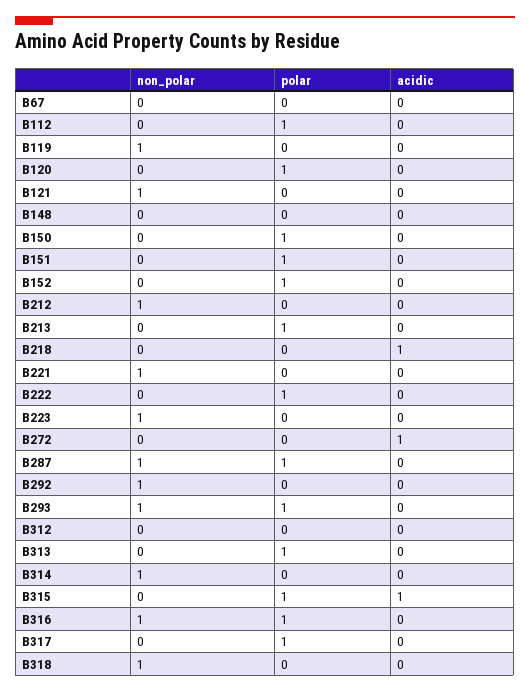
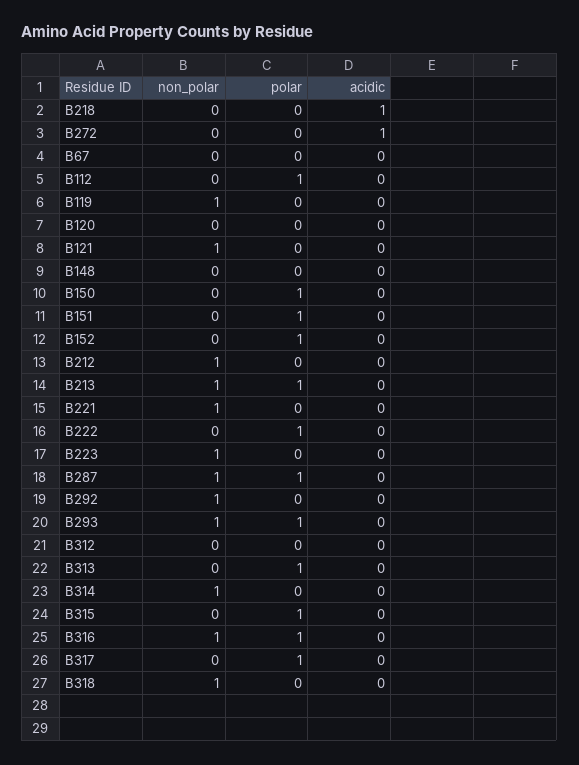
  {
    "non_polar": {
      "B67": 0,
      "B112": 0,
      "B119": 1,
      "B120": 0,
      "B121": 1,
      "B148": 0,
      "B150": 0,
      "B151": 0,
      "B152": 0,
      "B212": 1,
-     "B213": 0,
+     "B213": 1,
      "B218": 0,
      "B221": 1,
      "B222": 0,
      "B223": 1,
      "B272": 0,
      "B287": 1,
      "B292": 1,
      "B293": 1,
      "B312": 0,
      "B313": 0,
      "B314": 1,
      "B315": 0,
      "B316": 1,
      "B317": 0,
      "B318": 1
    },
    "polar": {
      "B67": 0,
      "B112": 1,
      "B119": 0,
-     "B120": 1,
+     "B120": 0,
      "B121": 0,
      "B148": 0,
      "B150": 1,
      "B151": 1,
      "B152": 1,
      "B212": 0,
      "B213": 1,
      "B218": 0,
      "B221": 0,
      "B222": 1,
      "B223": 0,
      "B272": 0,
      "B287": 1,
      "B292": 0,
      "B293": 1,
      "B312": 0,
      "B313": 1,
      "B314": 0,
      "B315": 1,
      "B316": 1,
      "B317": 1,
      "B318": 0
    },
    "acidic": {
      "B67": 0,
      "B112": 0,
      "B119": 0,
      "B120": 0,
      "B121": 0,
      "B148": 0,
      "B150": 0,
      "B151": 0,
      "B152": 0,
      "B212": 0,
      "B213": 0,
      "B218": 1,
      "B221": 0,
      "B222": 0,
      "B223": 0,
      "B272": 1,
      "B287": 0,
      "B292": 0,
      "B293": 0,
      "B312": 0,
      "B313": 0,
      "B314": 0,
-     "B315": 1,
+     "B315": 0,
      "B316": 0,
      "B317": 0,
      "B318": 0
    }
  }

